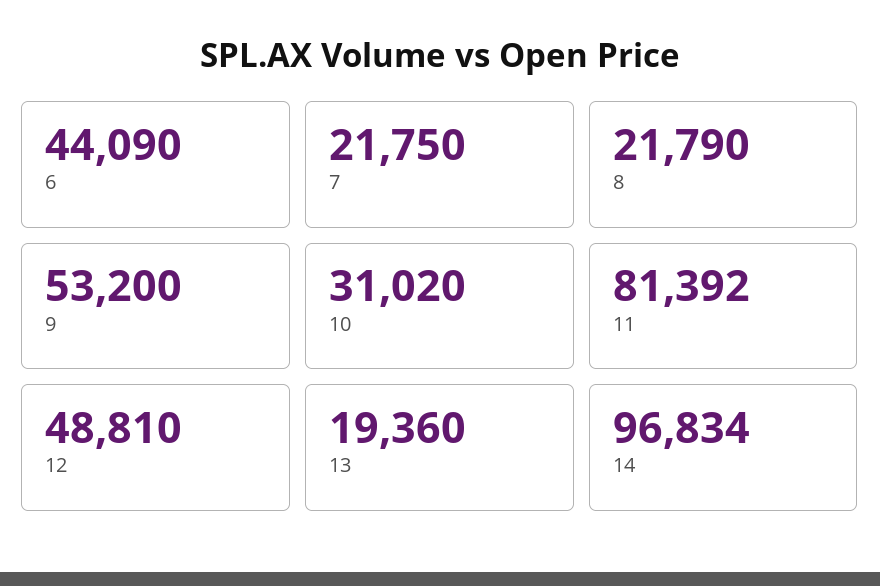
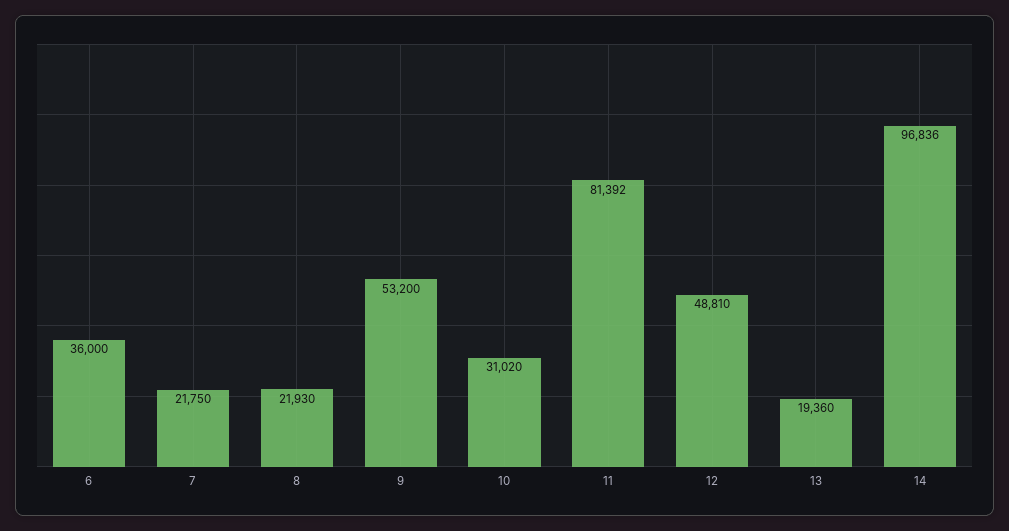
  {
-   "6": 44090,
+   "6": 36000,
    "7": 21750,
-   "8": 21790,
+   "8": 21930,
    "9": 53200,
    "10": 31020,
    "11": 81392,
    "12": 48810,
    "13": 19360,
-   "14": 96834
+   "14": 96836
  }

